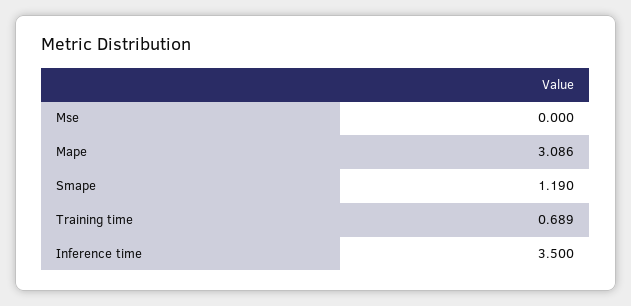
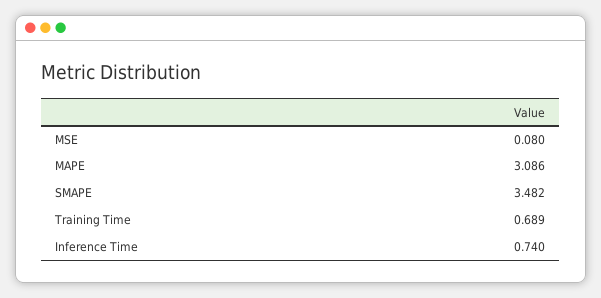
  {
-   "Mse": 0,
+   "Mse": 0.08,
    "Mape": 3.086,
-   "Smape": 1.19,
+   "Smape": 3.482,
    "Training time": 0.689,
-   "Inference time": 3.5
+   "Inference time": 0.74
  }

